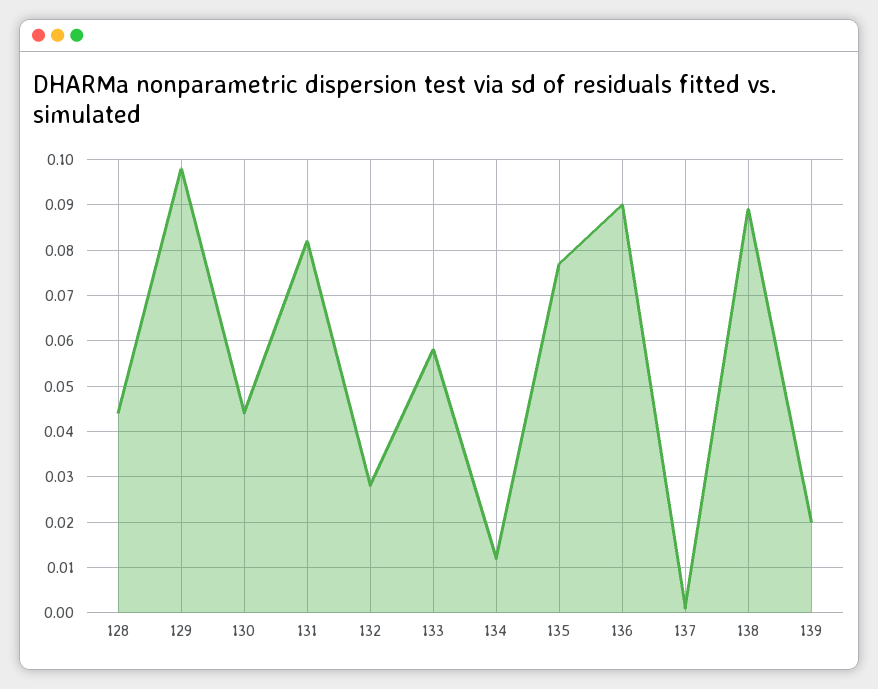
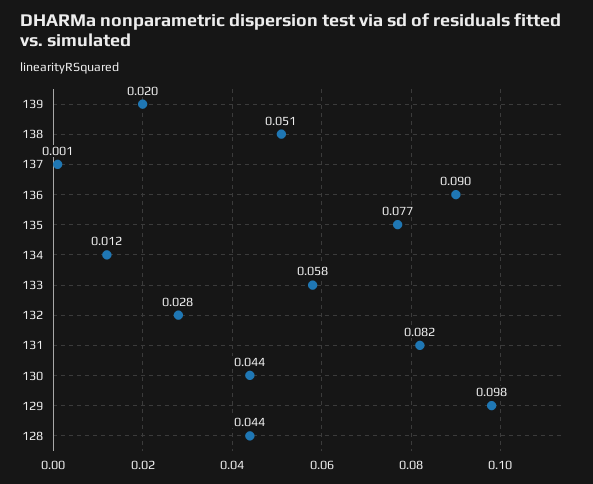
  {
    "128": 0.044,
    "129": 0.098,
    "130": 0.044,
    "131": 0.082,
    "132": 0.028,
    "133": 0.058,
    "134": 0.012,
    "135": 0.077,
    "136": 0.09,
    "137": 0.001,
-   "138": 0.09,
+   "138": 0.051,
    "139": 0.02
  }

